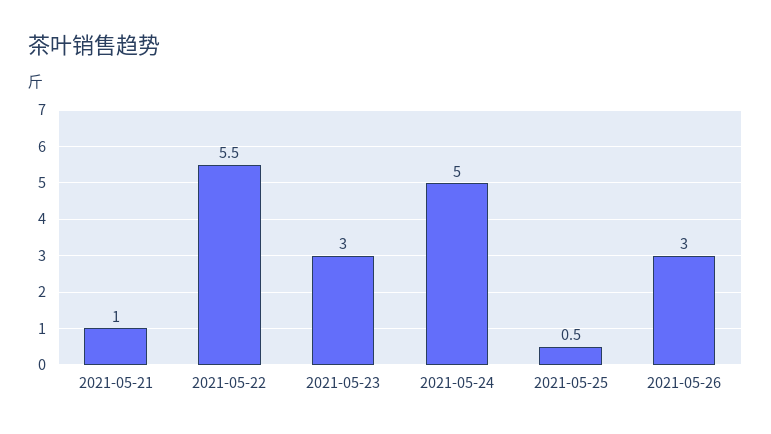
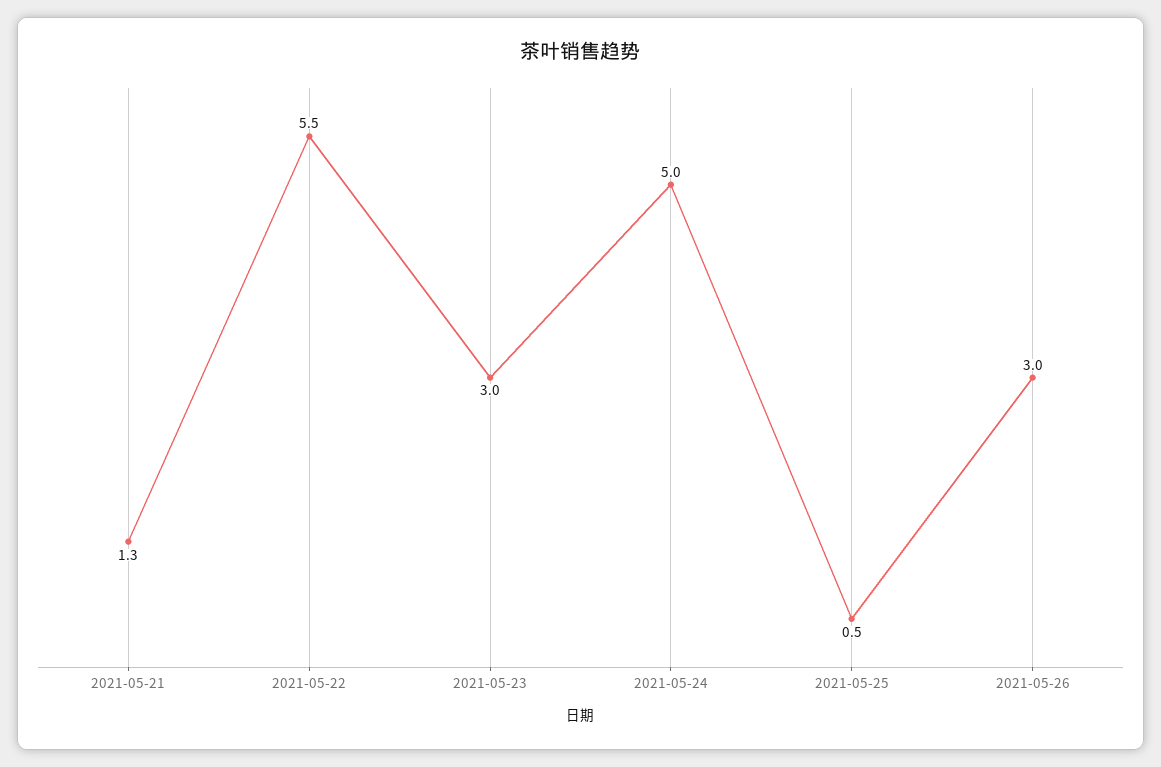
  {
-   "2021-05-21": 1,
+   "2021-05-21": 1.3,
    "2021-05-22": 5.5,
    "2021-05-23": 3,
    "2021-05-24": 5,
    "2021-05-25": 0.5,
    "2021-05-26": 3
  }

